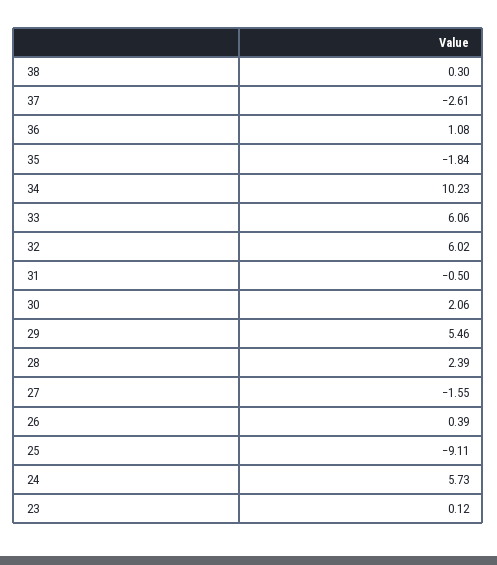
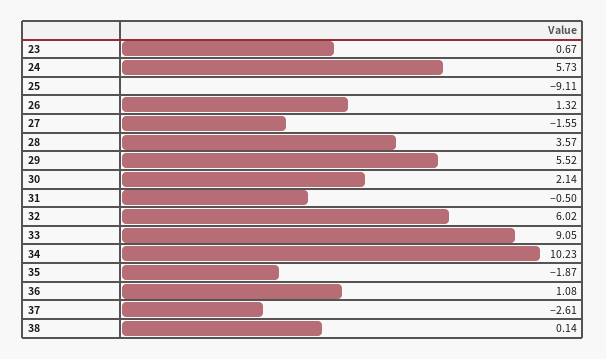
  {
-   "38": 0.3,
+   "38": 0.14,
    "37": -2.61,
    "36": 1.08,
-   "35": -1.84,
+   "35": -1.87,
    "34": 10.23,
-   "33": 6.06,
+   "33": 9.05,
    "32": 6.02,
    "31": -0.5,
-   "30": 2.06,
+   "30": 2.14,
-   "29": 5.46,
+   "29": 5.52,
-   "28": 2.39,
+   "28": 3.57,
    "27": -1.55,
-   "26": 0.39,
+   "26": 1.32,
    "25": -9.11,
    "24": 5.73,
-   "23": 0.12
+   "23": 0.67
  }

